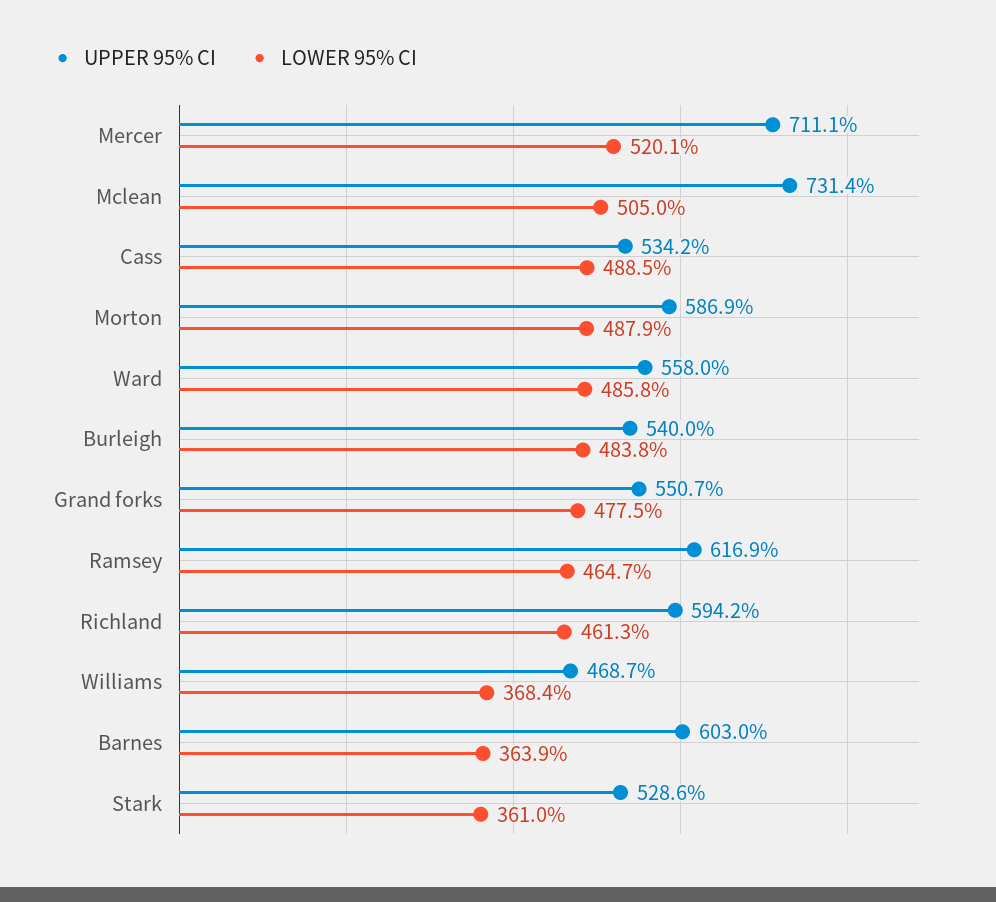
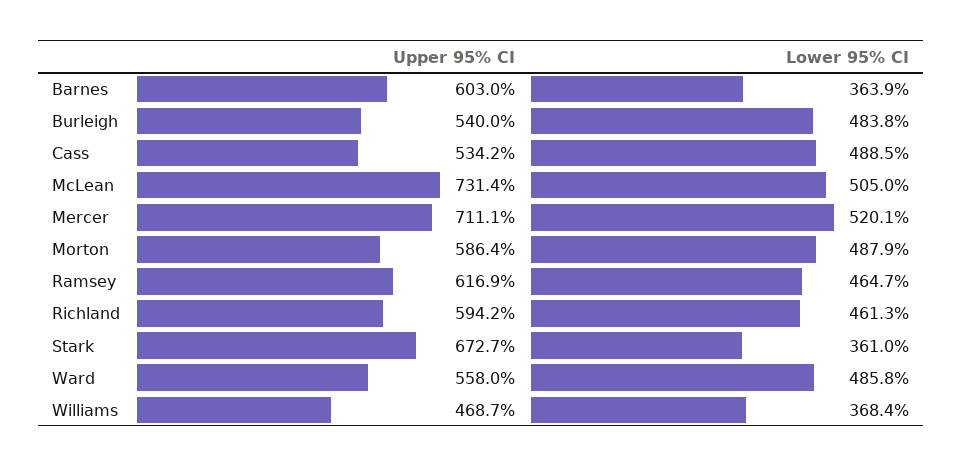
  {
    "UPPER 95% CI": {
      "Mercer": 711.1,
      "Mclean": 731.4,
      "Cass": 534.2,
-     "Morton": 586.9,
+     "Morton": 586.4,
      "Ward": 558,
      "Burleigh": 540,
-     "Grand forks": 550.7,
      "Ramsey": 616.9,
      "Richland": 594.2,
      "Williams": 468.7,
      "Barnes": 603,
-     "Stark": 528.6
+     "Stark": 672.7
    },
    "LOWER 95% CI": {
      "Mercer": 520.1,
      "Mclean": 505,
      "Cass": 488.5,
      "Morton": 487.9,
      "Ward": 485.8,
      "Burleigh": 483.8,
-     "Grand forks": 477.5,
      "Ramsey": 464.7,
      "Richland": 461.3,
      "Williams": 368.4,
      "Barnes": 363.9,
      "Stark": 361
    }
  }

